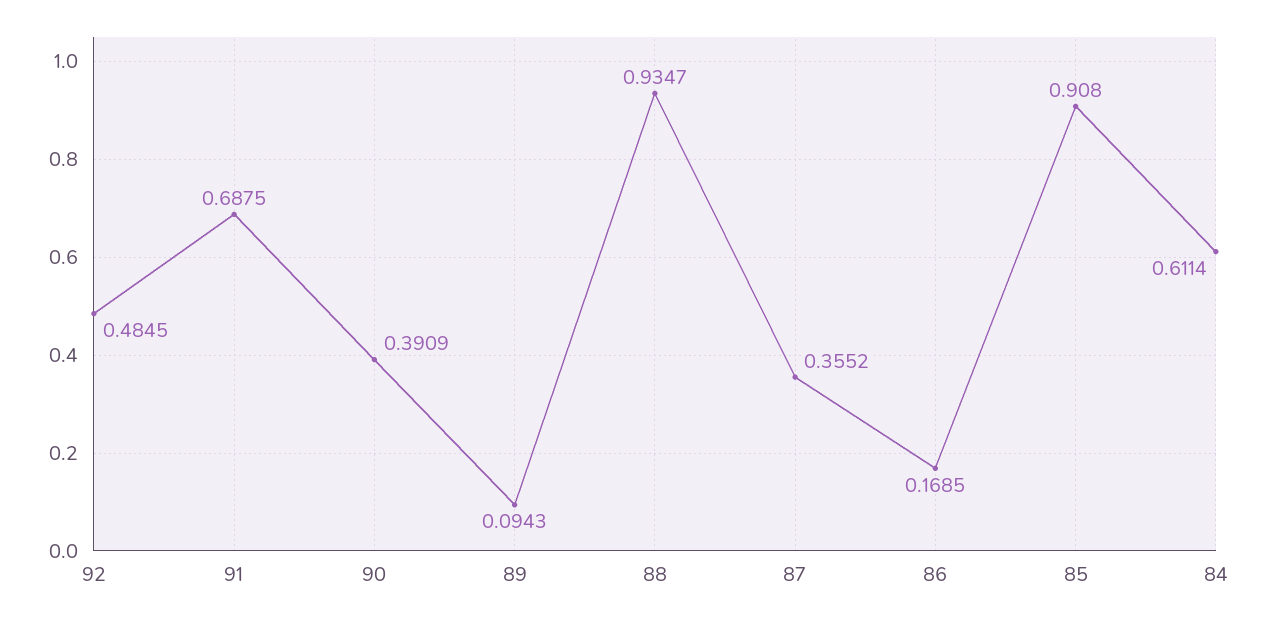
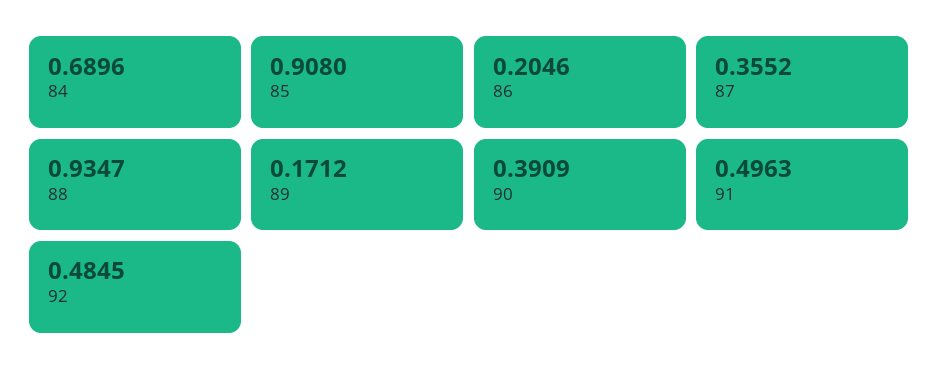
  {
    "92": 0.4845,
-   "91": 0.6875,
+   "91": 0.4963,
    "90": 0.3909,
-   "89": 0.0943,
+   "89": 0.1712,
    "88": 0.9347,
    "87": 0.3552,
-   "86": 0.1685,
+   "86": 0.2046,
    "85": 0.908,
-   "84": 0.6114
+   "84": 0.6896
  }

